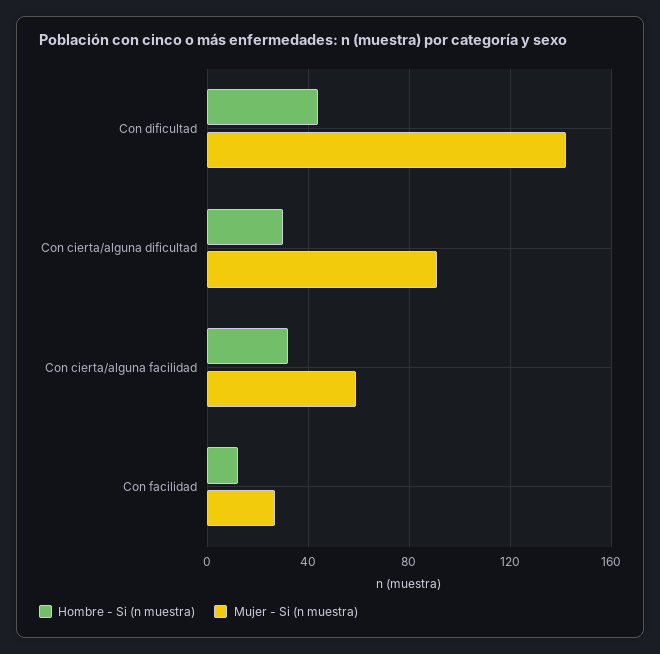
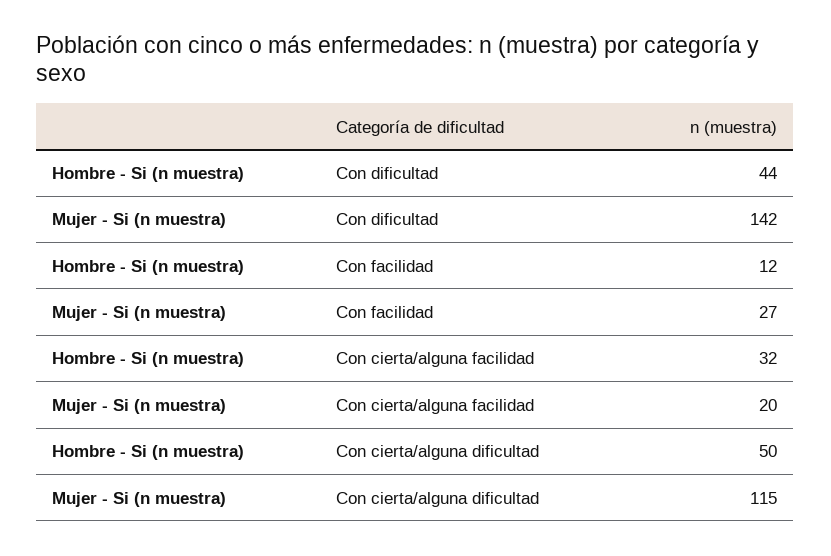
  {
    "Hombre - Si (n muestra)": {
      "Con dificultad": 44,
-     "Con cierta/alguna dificultad": 30,
+     "Con cierta/alguna dificultad": 50,
      "Con cierta/alguna facilidad": 32,
      "Con facilidad": 12
    },
    "Mujer - Si (n muestra)": {
      "Con dificultad": 142,
-     "Con cierta/alguna dificultad": 90,
+     "Con cierta/alguna dificultad": 115,
-     "Con cierta/alguna facilidad": 60,
+     "Con cierta/alguna facilidad": 20,
      "Con facilidad": 27
    }
  }

